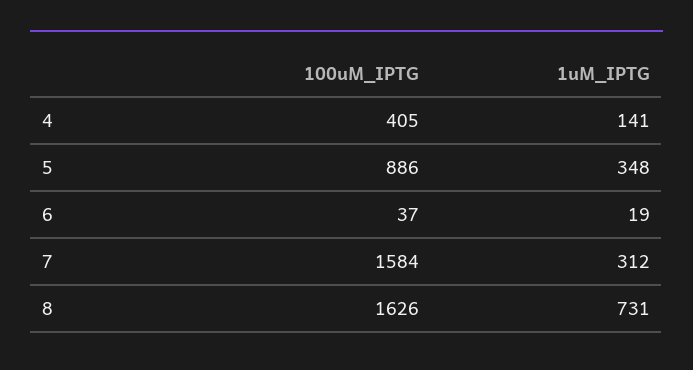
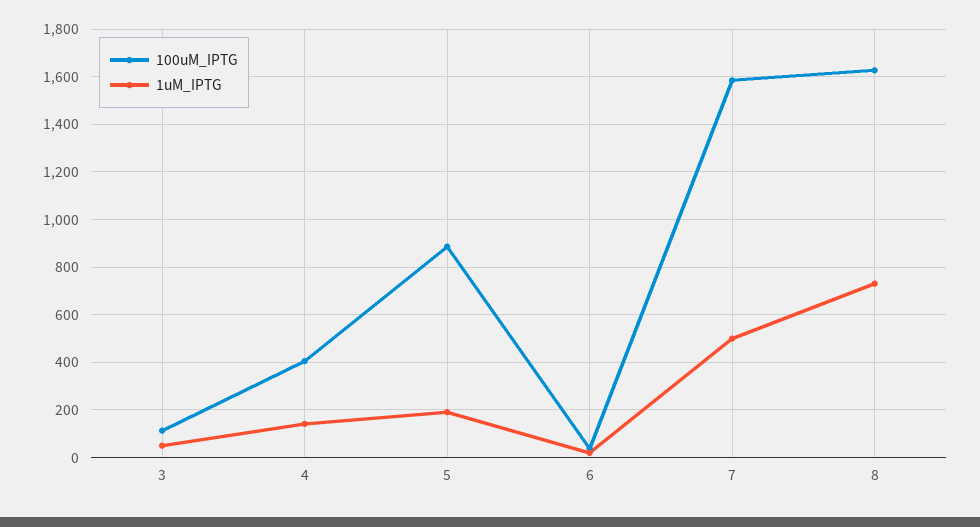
  {
    "100uM_IPTG": {
      "4": 405,
      "5": 886,
      "6": 37,
      "7": 1584,
-     "8": 1626
+     "8": 1626,
+     "3": 100
    },
    "1uM_IPTG": {
      "4": 141,
-     "5": 348,
+     "5": 200,
      "6": 19,
-     "7": 312,
+     "7": 500,
-     "8": 731
+     "8": 731,
+     "3": 50
    }
  }

